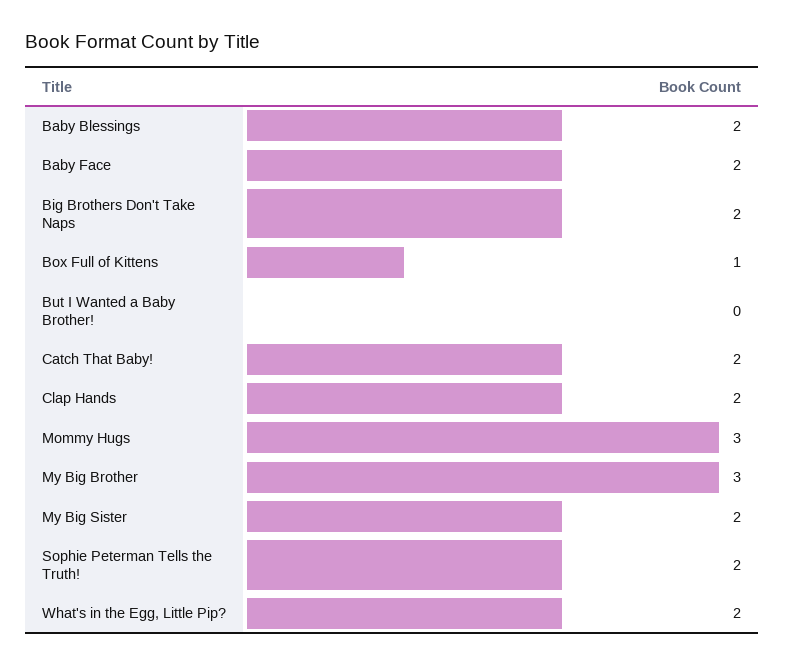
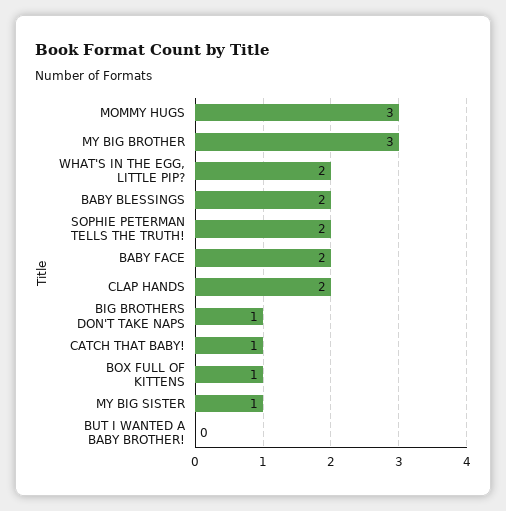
  {
    "Baby Blessings": 2,
    "Baby Face": 2,
-   "Big Brothers Don't Take Naps": 2,
+   "Big Brothers Don't Take Naps": 1,
    "Box Full of Kittens": 1,
    "But I Wanted a Baby Brother!": 0,
-   "Catch That Baby!": 2,
+   "Catch That Baby!": 1,
    "Clap Hands": 2,
    "Mommy Hugs": 3,
    "My Big Brother": 3,
-   "My Big Sister": 2,
+   "My Big Sister": 1,
    "Sophie Peterman Tells the Truth!": 2,
    "What's in the Egg, Little Pip?": 2
  }

